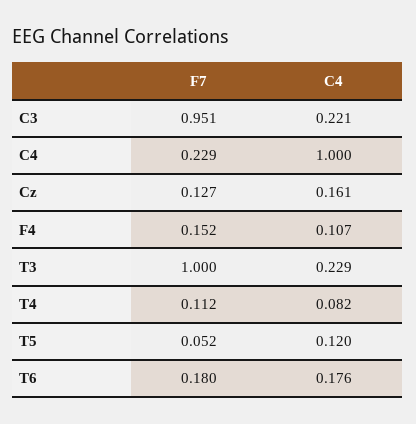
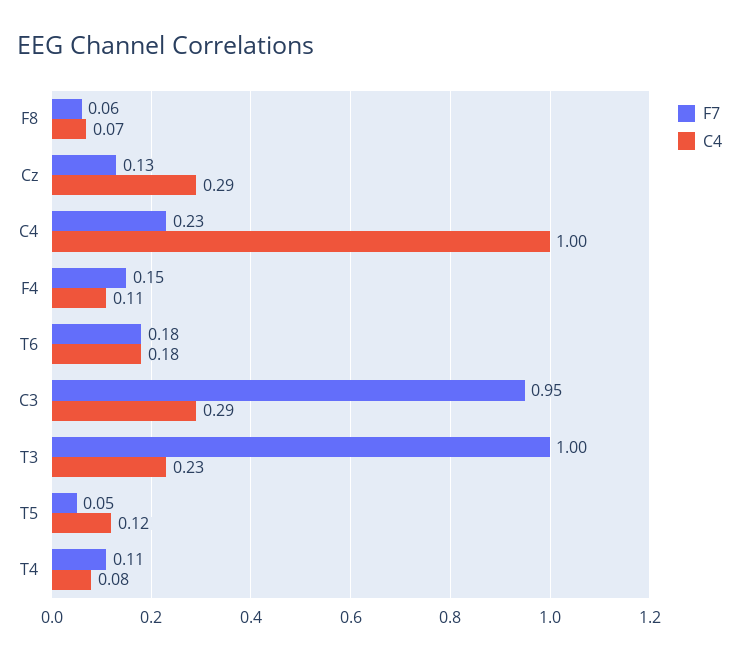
  {
    "F7": {
      "C3": 0.951,
      "C4": 0.229,
      "Cz": 0.127,
      "F4": 0.152,
      "T3": 1,
      "T4": 0.112,
      "T5": 0.052,
-     "T6": 0.18
+     "T6": 0.18,
+     "F8": 0.06
    },
    "C4": {
-     "C3": 0.221,
+     "C3": 0.29,
      "C4": 1,
-     "Cz": 0.161,
+     "Cz": 0.29,
      "F4": 0.107,
      "T3": 0.229,
      "T4": 0.082,
      "T5": 0.12,
-     "T6": 0.176
+     "T6": 0.176,
+     "F8": 0.07
    }
  }

